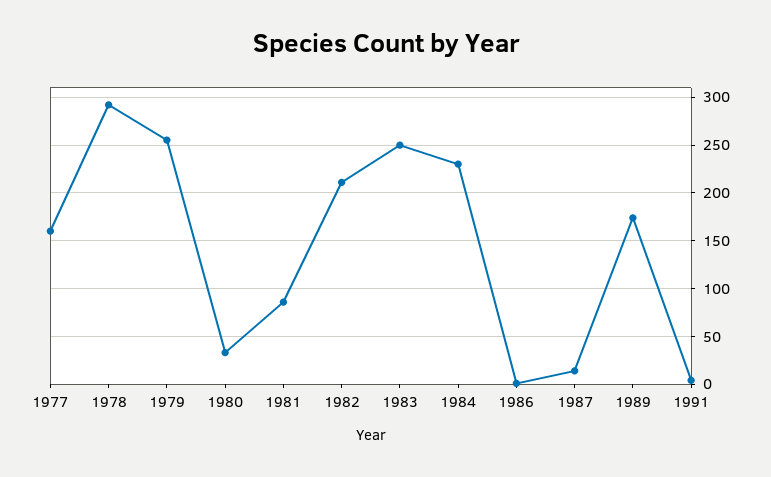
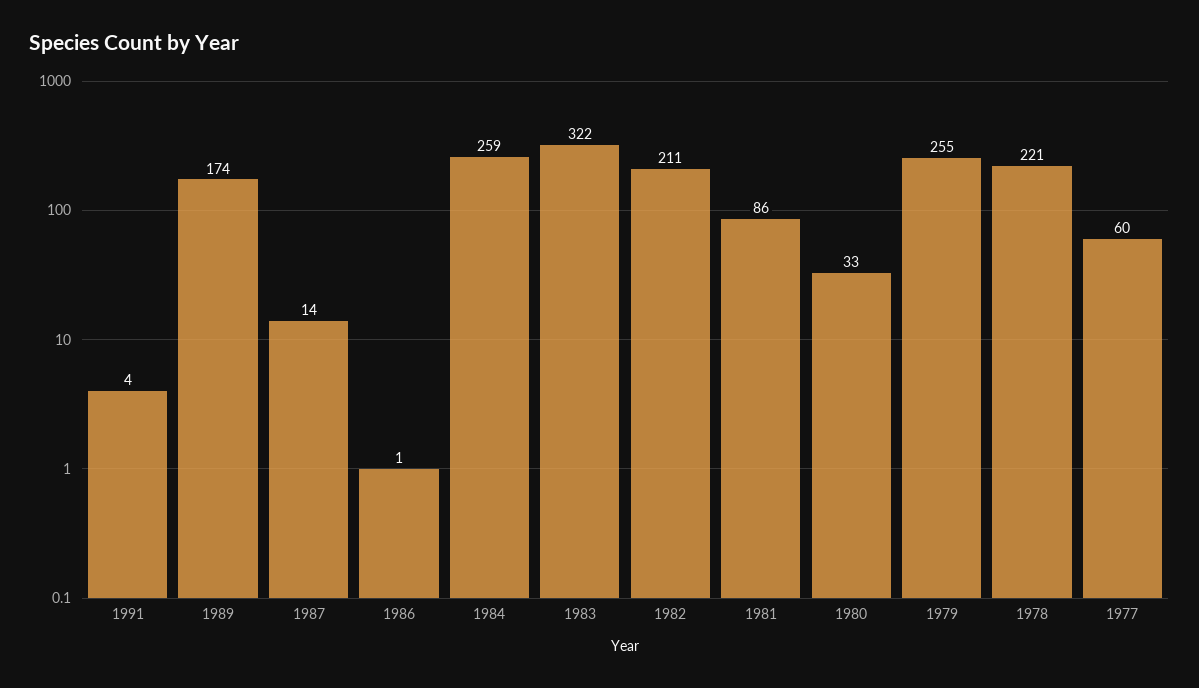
  {
-   "1977": 160,
+   "1977": 60,
-   "1978": 290,
+   "1978": 221,
    "1979": 255,
    "1980": 33,
    "1981": 86,
    "1982": 211,
-   "1983": 250,
+   "1983": 322,
-   "1984": 230,
+   "1984": 259,
    "1986": 1,
    "1987": 14,
    "1989": 174,
    "1991": 4
  }

